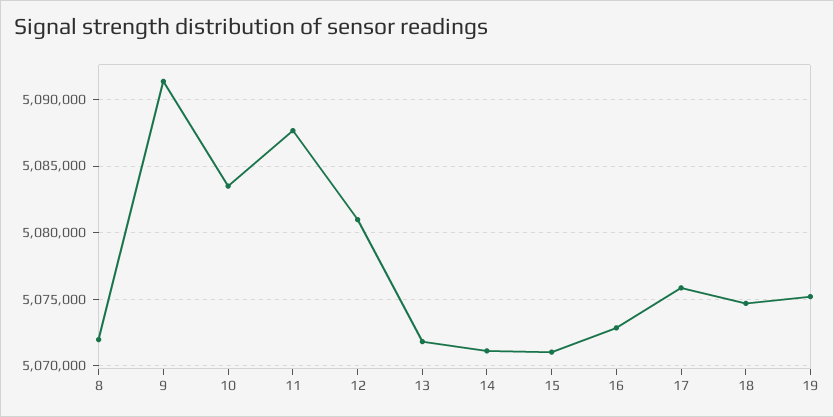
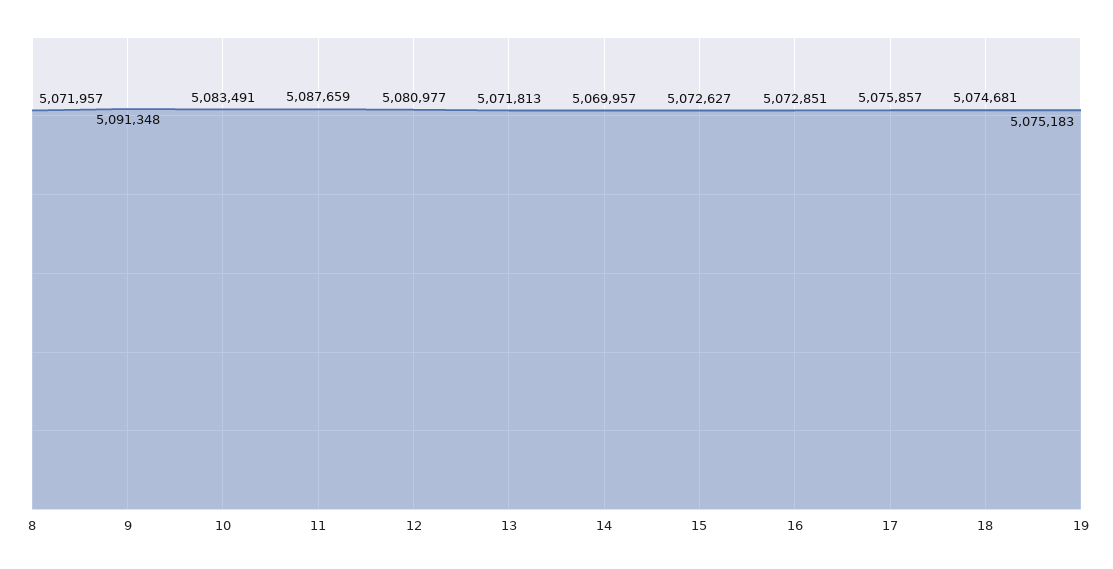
  {
    "8": 5071957,
    "9": 5091348,
    "10": 5083491,
    "11": 5087659,
    "12": 5080977,
    "13": 5071813,
-   "14": 5071000,
+   "14": 5069957,
-   "15": 5071000,
+   "15": 5072627,
    "16": 5072851,
    "17": 5075857,
    "18": 5074681,
    "19": 5075183
  }

